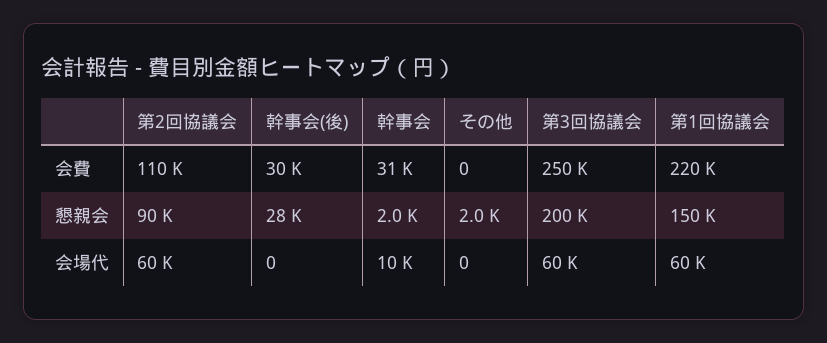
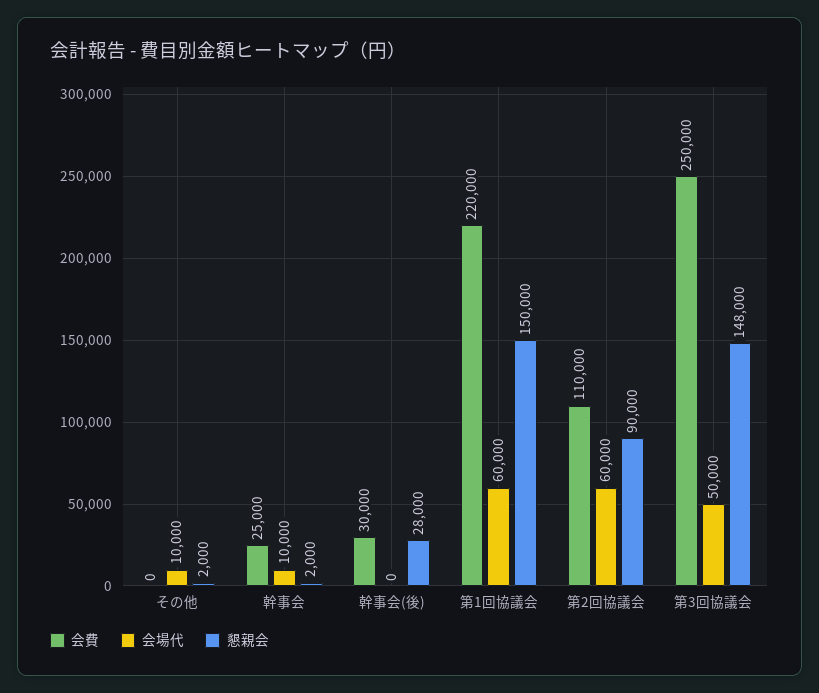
  {
    "会費": {
      "第2回協議会": 110000,
      "幹事会(後)": 30000,
-     "幹事会": 31000,
+     "幹事会": 25000,
      "その他": 0,
      "第3回協議会": 250000,
      "第1回協議会": 220000
    },
    "懇親会": {
      "第2回協議会": 90000,
      "幹事会(後)": 28000,
      "幹事会": 2000,
      "その他": 2000,
-     "第3回協議会": 200000,
+     "第3回協議会": 148000,
      "第1回協議会": 150000
    },
    "会場代": {
      "第2回協議会": 60000,
      "幹事会(後)": 0,
      "幹事会": 10000,
-     "その他": 0,
+     "その他": 10000,
-     "第3回協議会": 60000,
+     "第3回協議会": 50000,
      "第1回協議会": 60000
    }
  }

